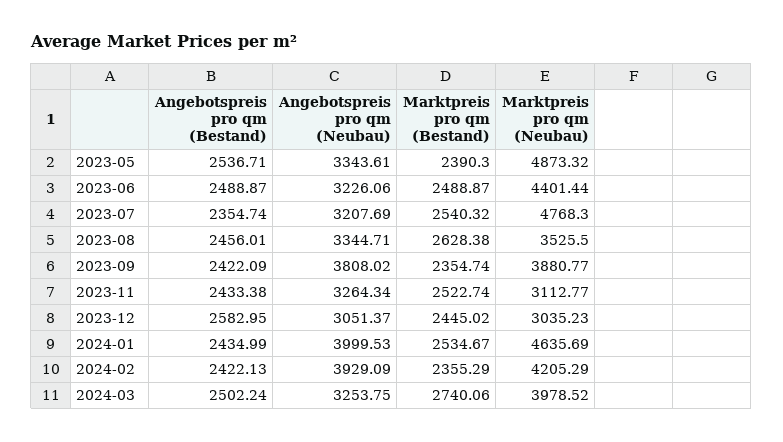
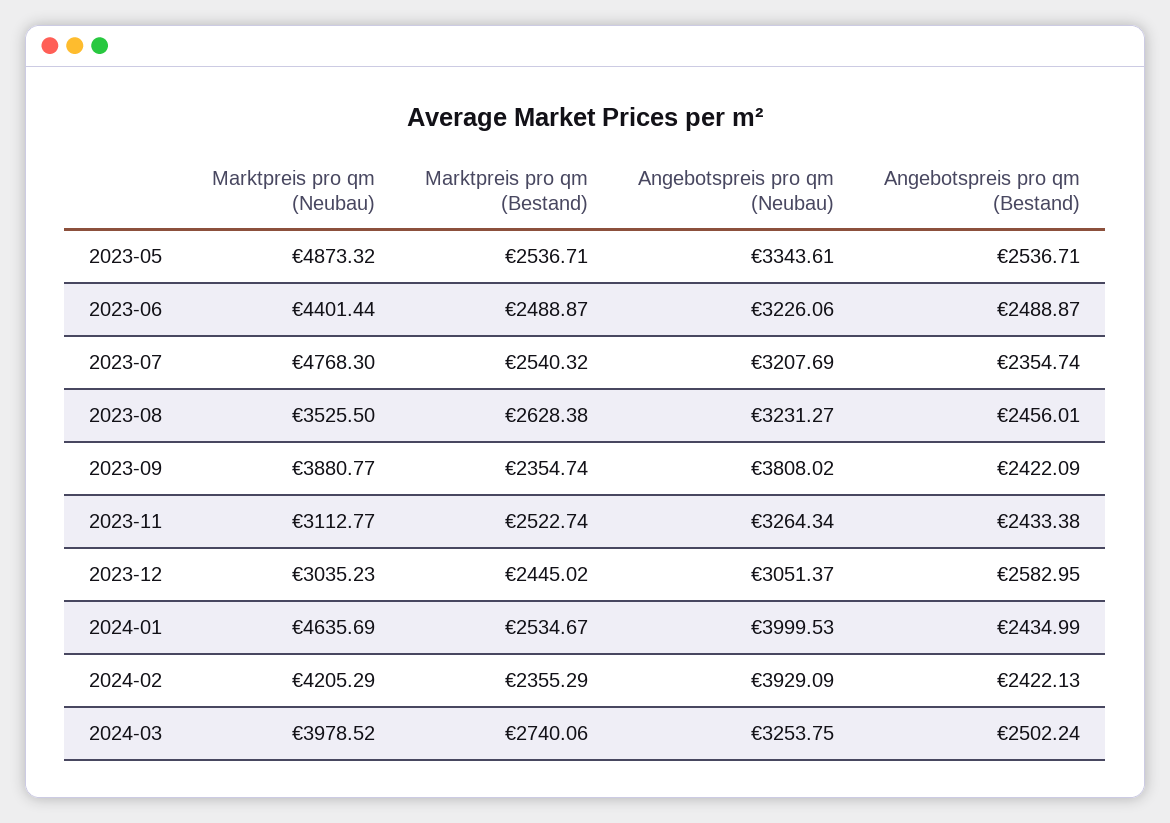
  {
    "Angebotspreis pro qm (Bestand)": {
      "2023-05": 2536.71,
      "2023-06": 2488.87,
      "2023-07": 2354.74,
      "2023-08": 2456.01,
      "2023-09": 2422.09,
      "2023-11": 2433.38,
      "2023-12": 2582.95,
      "2024-01": 2434.99,
      "2024-02": 2422.13,
      "2024-03": 2502.24
    },
    "Angebotspreis pro qm (Neubau)": {
      "2023-05": 3343.61,
      "2023-06": 3226.06,
      "2023-07": 3207.69,
-     "2023-08": 3344.71,
+     "2023-08": 3231.27,
      "2023-09": 3808.02,
      "2023-11": 3264.34,
      "2023-12": 3051.37,
      "2024-01": 3999.53,
      "2024-02": 3929.09,
      "2024-03": 3253.75
    },
    "Marktpreis pro qm (Bestand)": {
-     "2023-05": 2390.3,
+     "2023-05": 2536.71,
      "2023-06": 2488.87,
      "2023-07": 2540.32,
      "2023-08": 2628.38,
      "2023-09": 2354.74,
      "2023-11": 2522.74,
      "2023-12": 2445.02,
      "2024-01": 2534.67,
      "2024-02": 2355.29,
      "2024-03": 2740.06
    },
    "Marktpreis pro qm (Neubau)": {
      "2023-05": 4873.32,
      "2023-06": 4401.44,
      "2023-07": 4768.3,
      "2023-08": 3525.5,
      "2023-09": 3880.77,
      "2023-11": 3112.77,
      "2023-12": 3035.23,
      "2024-01": 4635.69,
      "2024-02": 4205.29,
      "2024-03": 3978.52
    }
  }

